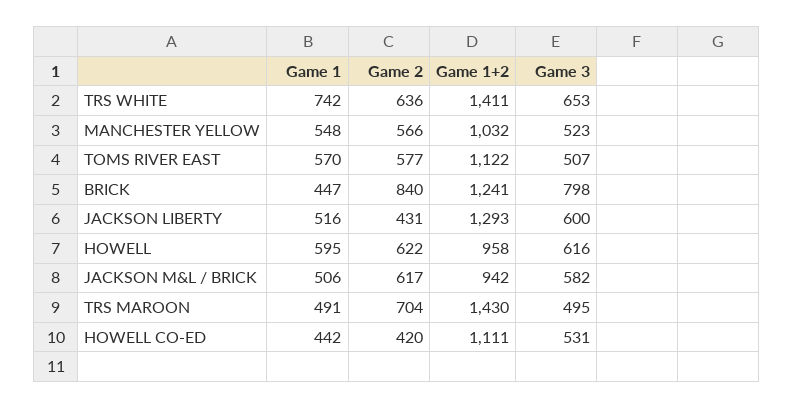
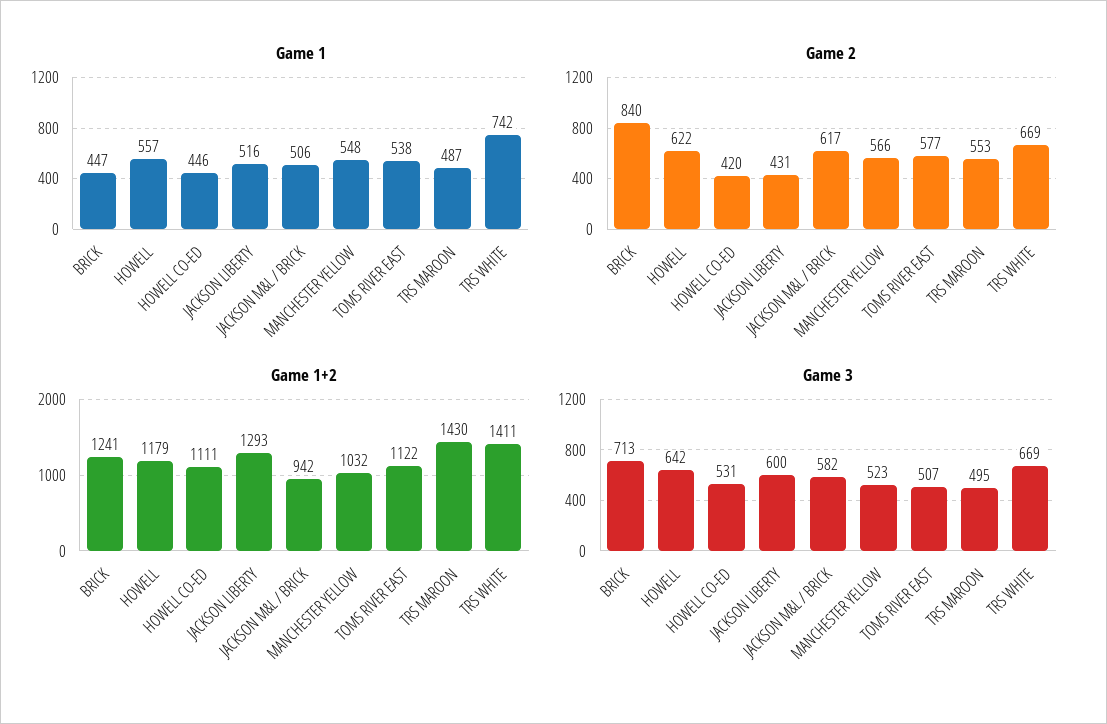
  {
    "Game 1": {
      "TRS WHITE": 742,
      "MANCHESTER YELLOW": 548,
-     "TOMS RIVER EAST": 570,
+     "TOMS RIVER EAST": 538,
      "BRICK": 447,
      "JACKSON LIBERTY": 516,
-     "HOWELL": 595,
+     "HOWELL": 557,
      "JACKSON M&L / BRICK": 506,
-     "TRS MAROON": 491,
+     "TRS MAROON": 487,
-     "HOWELL CO-ED": 442
+     "HOWELL CO-ED": 446
    },
    "Game 2": {
-     "TRS WHITE": 636,
+     "TRS WHITE": 669,
      "MANCHESTER YELLOW": 566,
      "TOMS RIVER EAST": 577,
      "BRICK": 840,
      "JACKSON LIBERTY": 431,
      "HOWELL": 622,
      "JACKSON M&L / BRICK": 617,
-     "TRS MAROON": 704,
+     "TRS MAROON": 553,
      "HOWELL CO-ED": 420
    },
    "Game 1+2": {
      "TRS WHITE": 1411,
      "MANCHESTER YELLOW": 1032,
      "TOMS RIVER EAST": 1122,
      "BRICK": 1241,
      "JACKSON LIBERTY": 1293,
-     "HOWELL": 958,
+     "HOWELL": 1179,
      "JACKSON M&L / BRICK": 942,
      "TRS MAROON": 1430,
      "HOWELL CO-ED": 1111
    },
    "Game 3": {
-     "TRS WHITE": 653,
+     "TRS WHITE": 669,
      "MANCHESTER YELLOW": 523,
      "TOMS RIVER EAST": 507,
-     "BRICK": 798,
+     "BRICK": 713,
      "JACKSON LIBERTY": 600,
-     "HOWELL": 616,
+     "HOWELL": 642,
      "JACKSON M&L / BRICK": 582,
      "TRS MAROON": 495,
      "HOWELL CO-ED": 531
    }
  }

